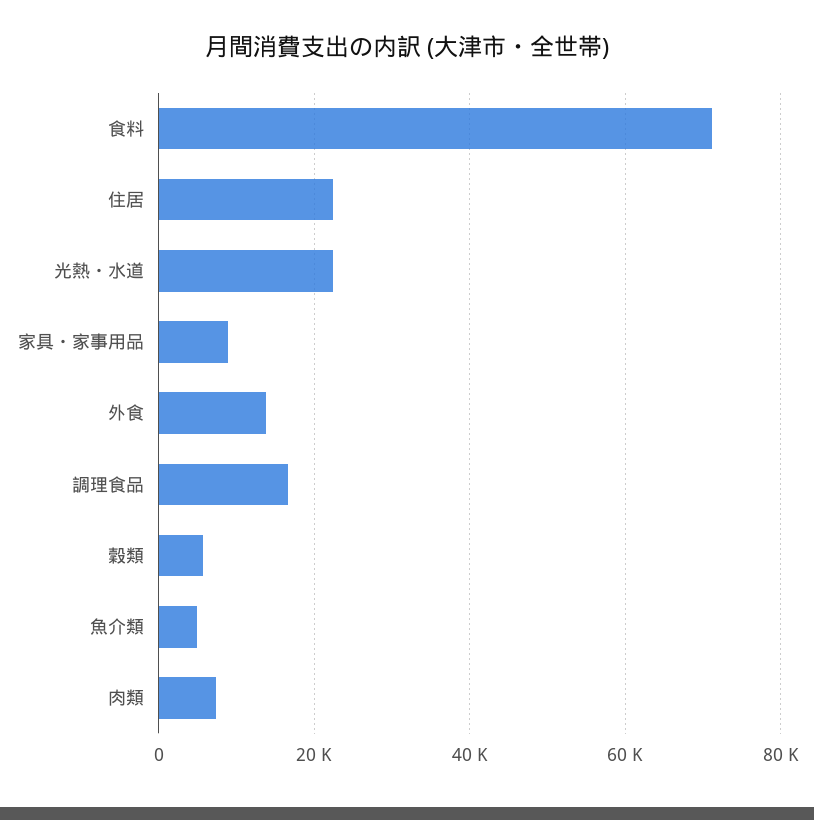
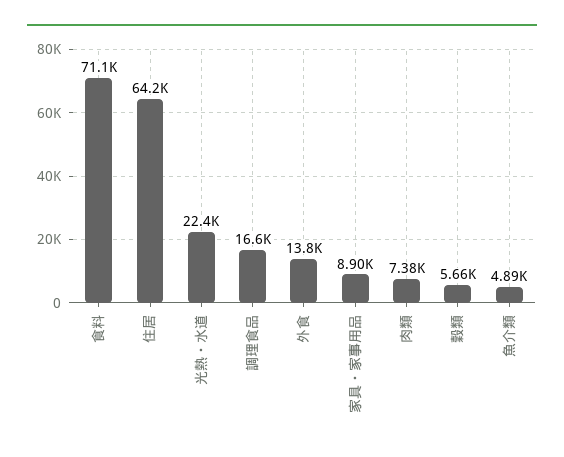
  {
    "食料": 71100,
-   "住居": 22000,
+   "住居": 64200,
    "光熱・水道": 22400,
    "家具・家事用品": 8900,
    "外食": 13800,
    "調理食品": 16600,
    "穀類": 5660,
    "魚介類": 4890,
    "肉類": 7380
  }

